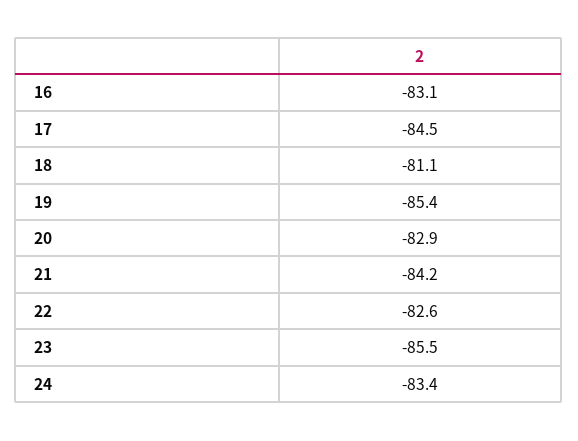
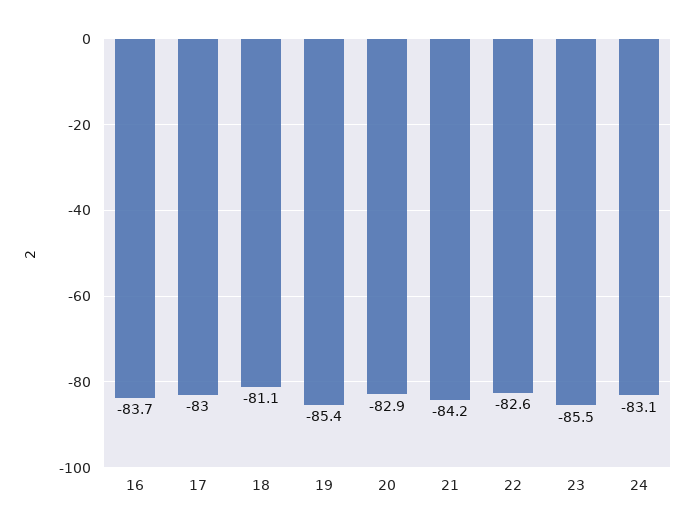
  {
-   "16": -83.1,
+   "16": -83.7,
-   "17": -84.5,
+   "17": -83,
    "18": -81.1,
    "19": -85.4,
    "20": -82.9,
    "21": -84.2,
    "22": -82.6,
    "23": -85.5,
-   "24": -83.4
+   "24": -83.1
  }

